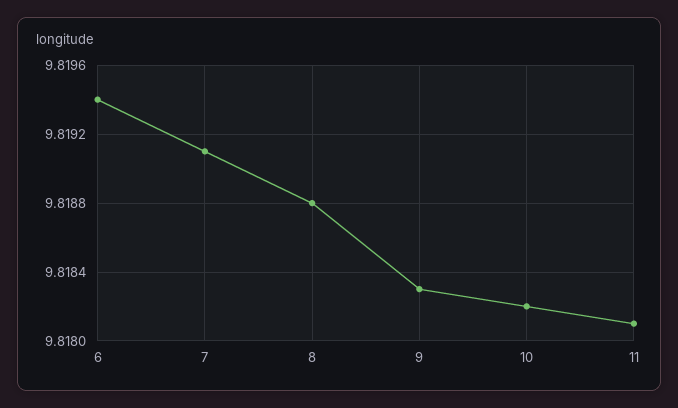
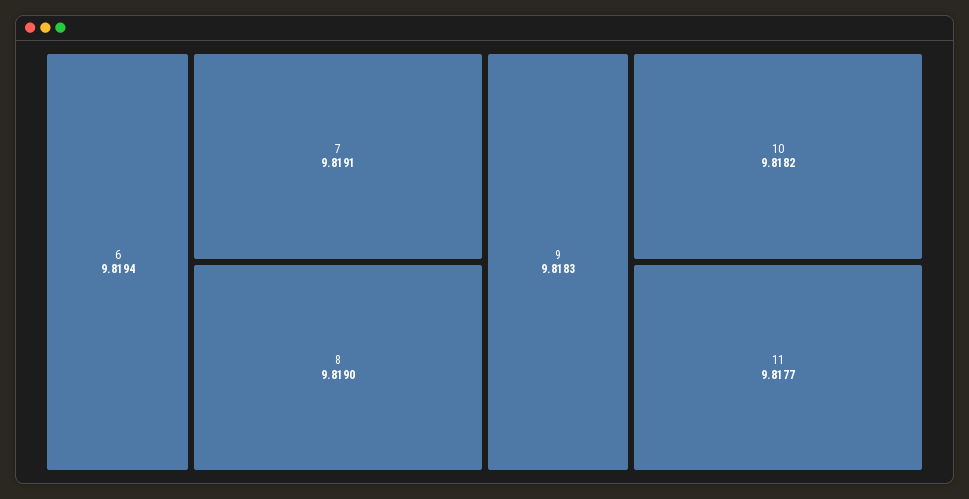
  {
    "6": 9.8194,
    "7": 9.8191,
-   "8": 9.8188,
+   "8": 9.819,
    "9": 9.8183,
    "10": 9.8182,
-   "11": 9.8181
+   "11": 9.8177
  }

